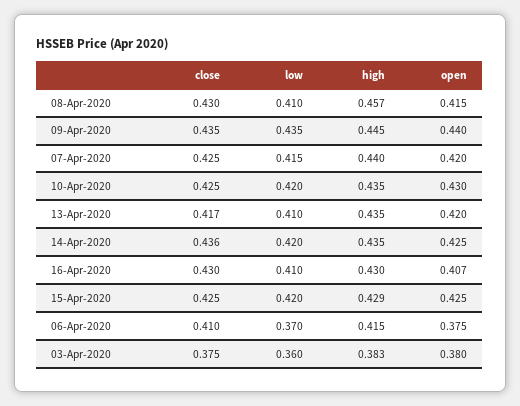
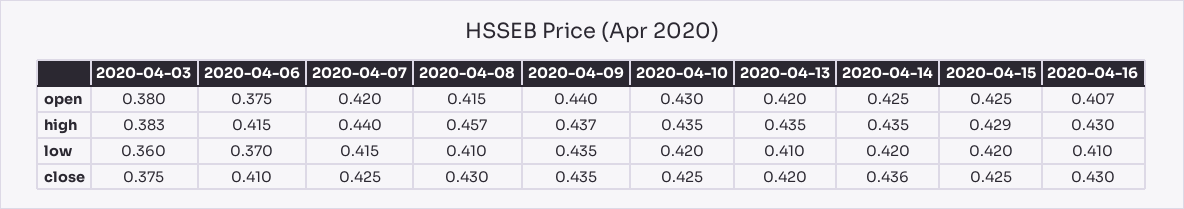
  {
    "close": {
      "08-Apr-2020": 0.43,
      "09-Apr-2020": 0.435,
      "07-Apr-2020": 0.425,
      "10-Apr-2020": 0.425,
-     "13-Apr-2020": 0.417,
+     "13-Apr-2020": 0.42,
      "14-Apr-2020": 0.436,
      "16-Apr-2020": 0.43,
      "15-Apr-2020": 0.425,
      "06-Apr-2020": 0.41,
      "03-Apr-2020": 0.375
    },
    "low": {
      "08-Apr-2020": 0.41,
      "09-Apr-2020": 0.435,
      "07-Apr-2020": 0.415,
      "10-Apr-2020": 0.42,
      "13-Apr-2020": 0.41,
      "14-Apr-2020": 0.42,
      "16-Apr-2020": 0.41,
      "15-Apr-2020": 0.42,
      "06-Apr-2020": 0.37,
      "03-Apr-2020": 0.36
    },
    "high": {
      "08-Apr-2020": 0.457,
-     "09-Apr-2020": 0.445,
+     "09-Apr-2020": 0.437,
      "07-Apr-2020": 0.44,
      "10-Apr-2020": 0.435,
      "13-Apr-2020": 0.435,
      "14-Apr-2020": 0.435,
      "16-Apr-2020": 0.43,
      "15-Apr-2020": 0.429,
      "06-Apr-2020": 0.415,
      "03-Apr-2020": 0.383
    },
    "open": {
      "08-Apr-2020": 0.415,
      "09-Apr-2020": 0.44,
      "07-Apr-2020": 0.42,
      "10-Apr-2020": 0.43,
      "13-Apr-2020": 0.42,
      "14-Apr-2020": 0.425,
      "16-Apr-2020": 0.407,
      "15-Apr-2020": 0.425,
      "06-Apr-2020": 0.375,
      "03-Apr-2020": 0.38
    }
  }

